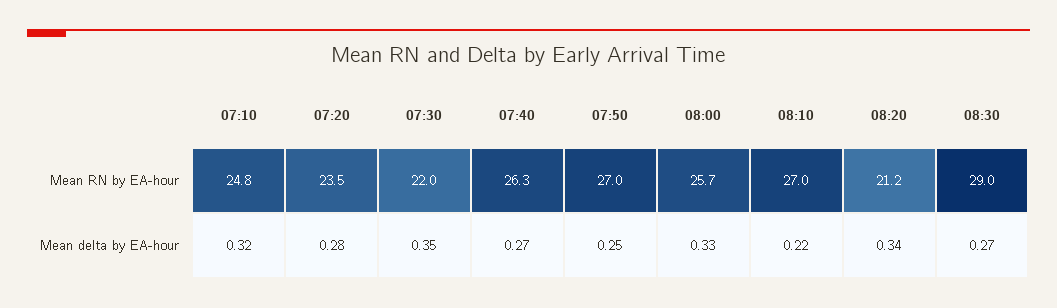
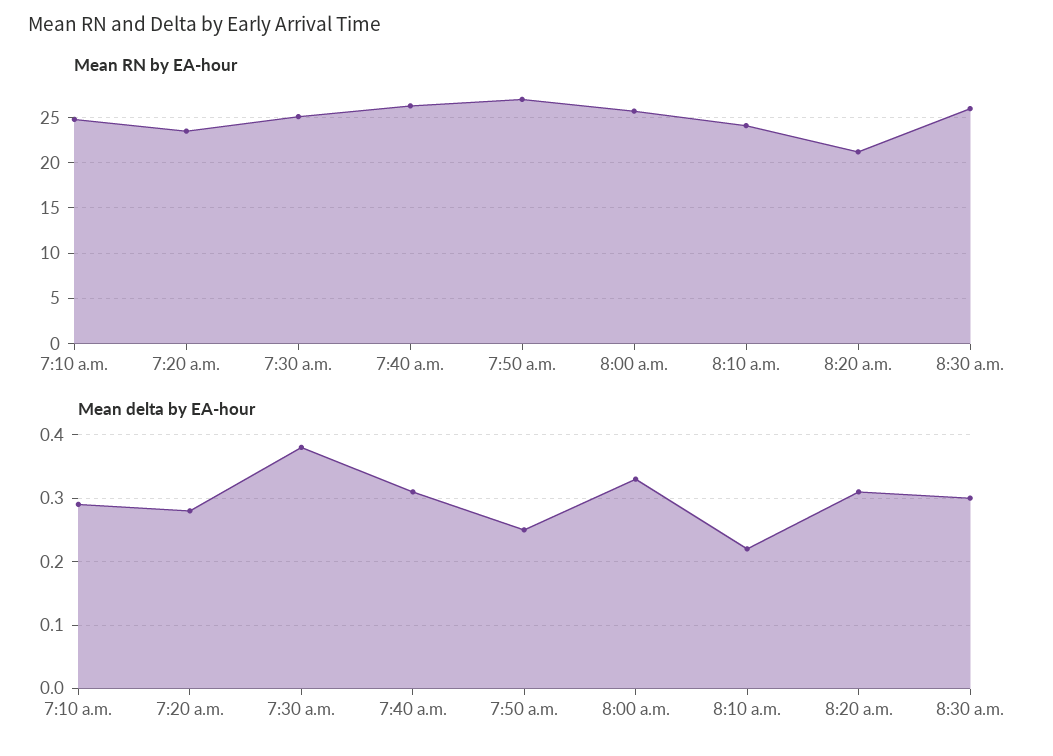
  {
    "Mean RN by EA-hour": {
      "07:10": 24.8,
      "07:20": 23.5,
-     "07:30": 22,
+     "07:30": 25,
      "07:40": 26.3,
      "07:50": 27,
      "08:00": 25.7,
-     "08:10": 27,
+     "08:10": 24,
      "08:20": 21.2,
-     "08:30": 29
+     "08:30": 26
    },
    "Mean delta by EA-hour": {
-     "07:10": 0.32,
+     "07:10": 0.29,
      "07:20": 0.28,
-     "07:30": 0.35,
+     "07:30": 0.38,
-     "07:40": 0.27,
+     "07:40": 0.31,
      "07:50": 0.25,
      "08:00": 0.33,
      "08:10": 0.22,
-     "08:20": 0.34,
+     "08:20": 0.31,
-     "08:30": 0.27
+     "08:30": 0.3
    }
  }

